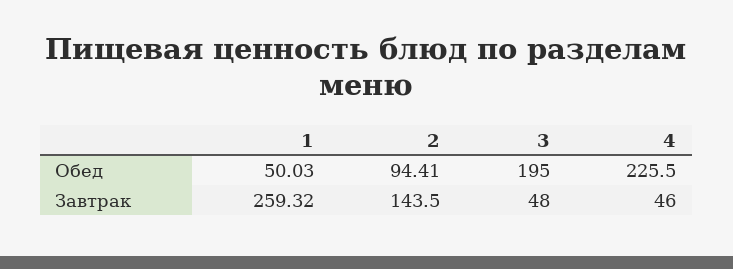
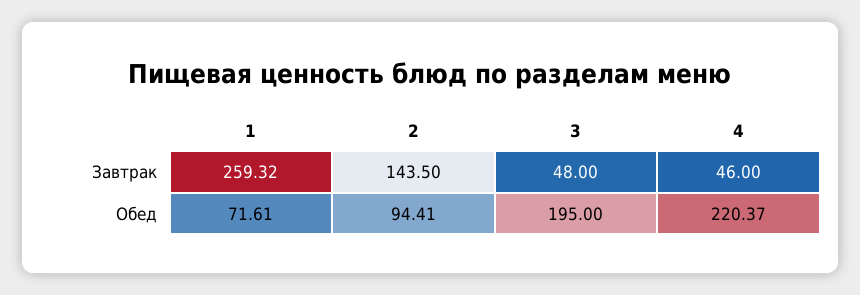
  {
    "1": {
-     "Обед": 50.03,
+     "Обед": 71.61,
      "Завтрак": 259.32
    },
    "2": {
      "Обед": 94.41,
      "Завтрак": 143.5
    },
    "3": {
      "Обед": 195,
      "Завтрак": 48
    },
    "4": {
-     "Обед": 225.5,
+     "Обед": 220.37,
      "Завтрак": 46
    }
  }

